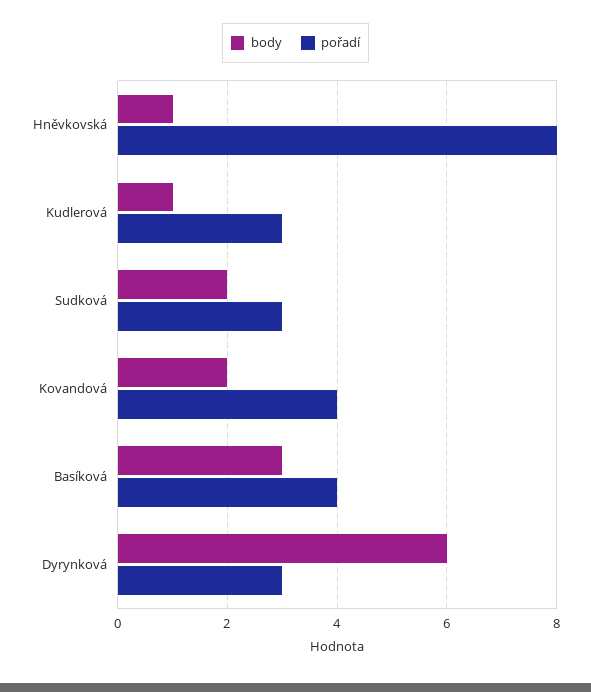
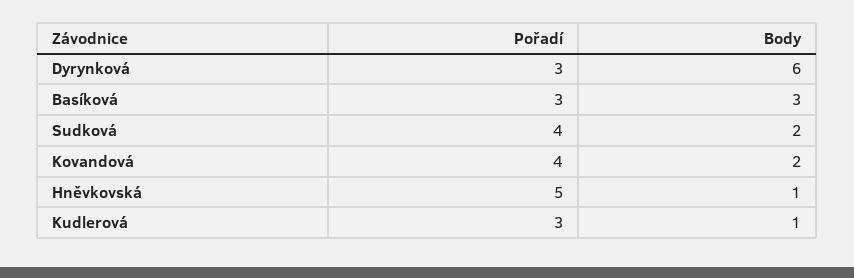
  {
    "body": {
      "Hněvkovská": 1,
      "Kudlerová": 1,
      "Sudková": 2,
      "Kovandová": 2,
      "Basíková": 3,
      "Dyrynková": 6
    },
    "pořadí": {
-     "Hněvkovská": 8,
+     "Hněvkovská": 5,
      "Kudlerová": 3,
-     "Sudková": 3,
+     "Sudková": 4,
      "Kovandová": 4,
-     "Basíková": 4,
+     "Basíková": 3,
      "Dyrynková": 3
    }
  }

